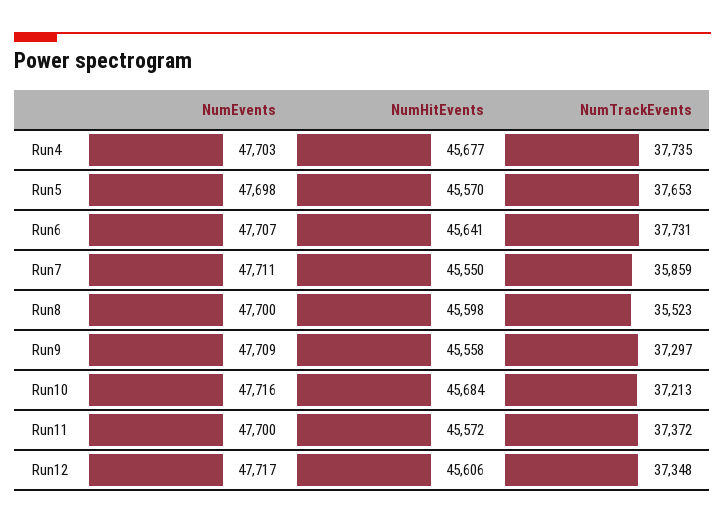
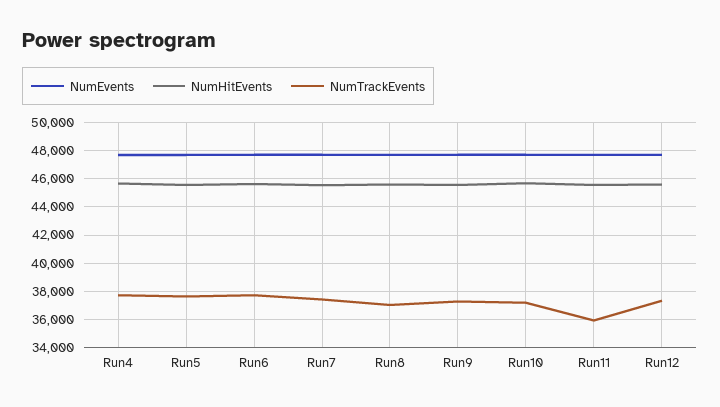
  {
    "NumEvents": {
      "Run4": 47703,
      "Run5": 47698,
      "Run6": 47707,
      "Run7": 47711,
      "Run8": 47700,
      "Run9": 47709,
      "Run10": 47716,
      "Run11": 47700,
      "Run12": 47717
    },
    "NumHitEvents": {
      "Run4": 45677,
      "Run5": 45570,
      "Run6": 45641,
      "Run7": 45550,
      "Run8": 45598,
      "Run9": 45558,
      "Run10": 45684,
      "Run11": 45572,
      "Run12": 45606
    },
    "NumTrackEvents": {
      "Run4": 37735,
      "Run5": 37653,
      "Run6": 37731,
-     "Run7": 35859,
+     "Run7": 37500,
-     "Run8": 35523,
+     "Run8": 37000,
      "Run9": 37297,
      "Run10": 37213,
-     "Run11": 37372,
+     "Run11": 36000,
      "Run12": 37348
    }
  }

